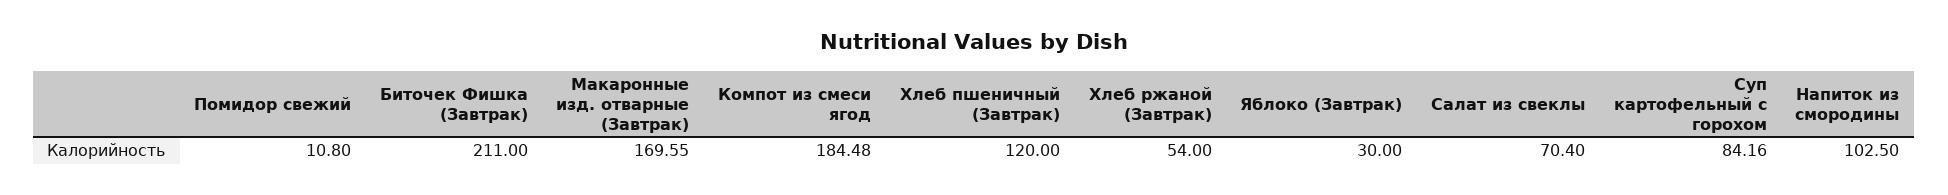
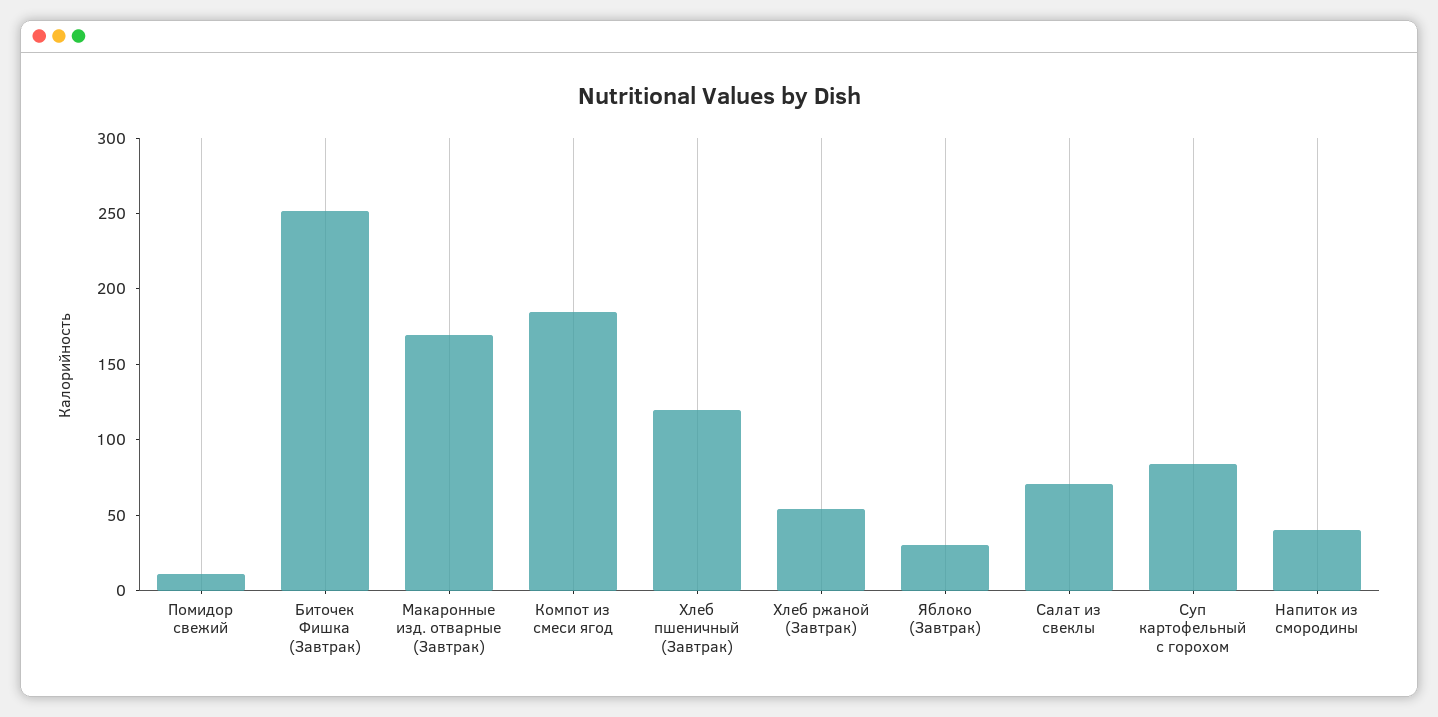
  {
    "Помидор свежий": 10.8,
-   "Биточек Фишка (Завтрак)": 211,
+   "Биточек Фишка (Завтрак)": 250,
    "Макаронные изд. отварные (Завтрак)": 169.55,
    "Компот из смеси ягод": 184.48,
    "Хлеб пшеничный (Завтрак)": 120,
    "Хлеб ржаной (Завтрак)": 54,
    "Яблоко (Завтрак)": 30,
    "Салат из свеклы": 70.4,
    "Суп картофельный с горохом": 84.16,
-   "Напиток из смородины": 102.5
+   "Напиток из смородины": 40
  }

